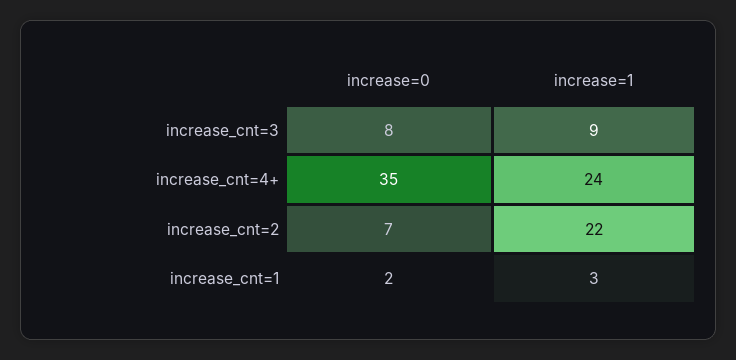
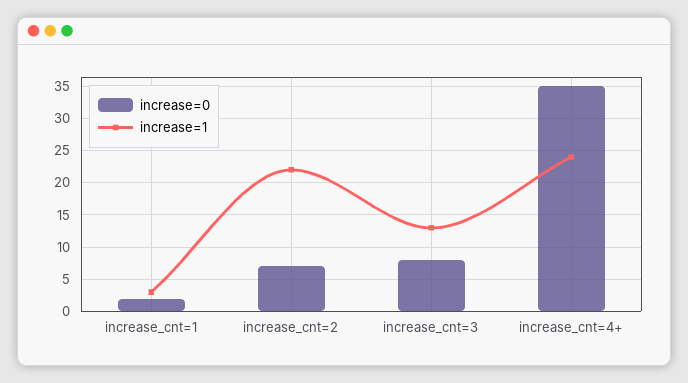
  {
    "increase=0": {
      "increase_cnt=3": 8,
      "increase_cnt=4+": 35,
      "increase_cnt=2": 7,
      "increase_cnt=1": 2
    },
    "increase=1": {
-     "increase_cnt=3": 9,
+     "increase_cnt=3": 13,
      "increase_cnt=4+": 24,
      "increase_cnt=2": 22,
      "increase_cnt=1": 3
    }
  }

